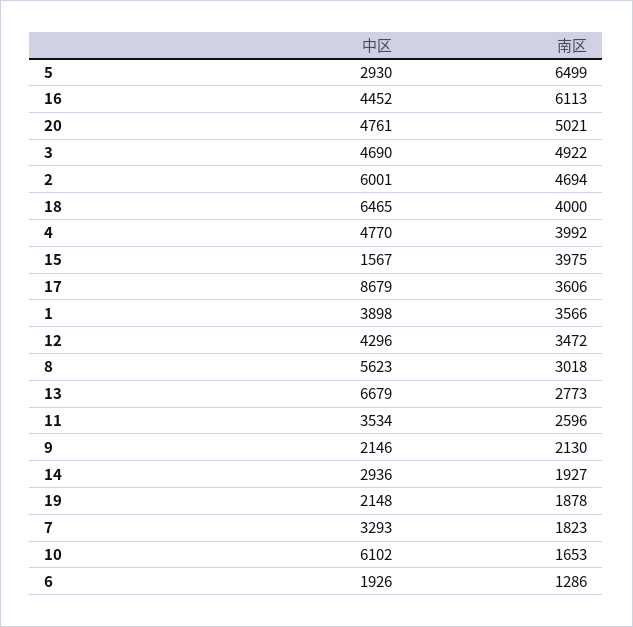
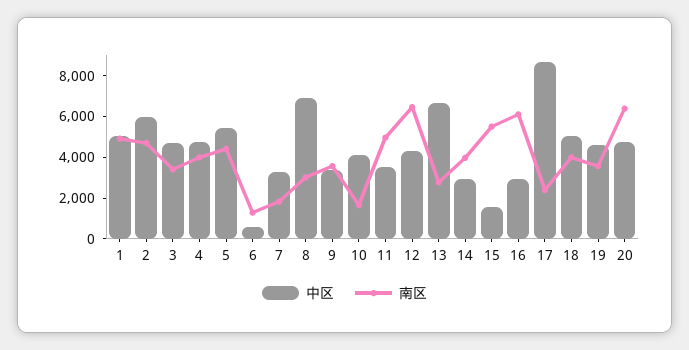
  {
    "中区": {
-     "5": 2930,
+     "5": 5500,
-     "16": 4452,
+     "16": 3000,
      "20": 4761,
      "3": 4690,
      "2": 6001,
-     "18": 6465,
+     "18": 5000,
      "4": 4770,
      "15": 1567,
      "17": 8679,
-     "1": 3898,
+     "1": 5000,
      "12": 4296,
-     "8": 5623,
+     "8": 7000,
      "13": 6679,
      "11": 3534,
-     "9": 2146,
+     "9": 3500,
      "14": 2936,
-     "19": 2148,
+     "19": 4500,
      "7": 3293,
-     "10": 6102,
+     "10": 4000,
-     "6": 1926
+     "6": 500
    },
    "南区": {
-     "5": 6499,
+     "5": 4500,
      "16": 6113,
-     "20": 5021,
+     "20": 6500,
-     "3": 4922,
+     "3": 3500,
      "2": 4694,
      "18": 4000,
      "4": 3992,
-     "15": 3975,
+     "15": 5500,
-     "17": 3606,
+     "17": 2500,
-     "1": 3566,
+     "1": 5000,
-     "12": 3472,
+     "12": 6500,
      "8": 3018,
      "13": 2773,
-     "11": 2596,
+     "11": 5000,
-     "9": 2130,
+     "9": 3500,
-     "14": 1927,
+     "14": 4000,
-     "19": 1878,
+     "19": 3500,
      "7": 1823,
      "10": 1653,
      "6": 1286
    }
  }

